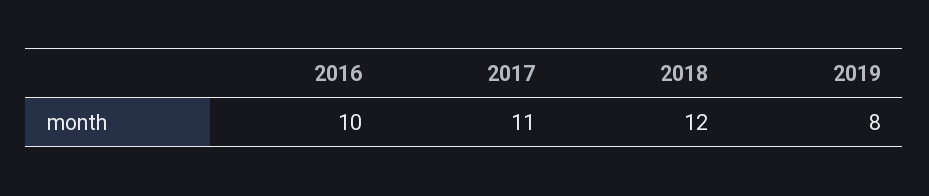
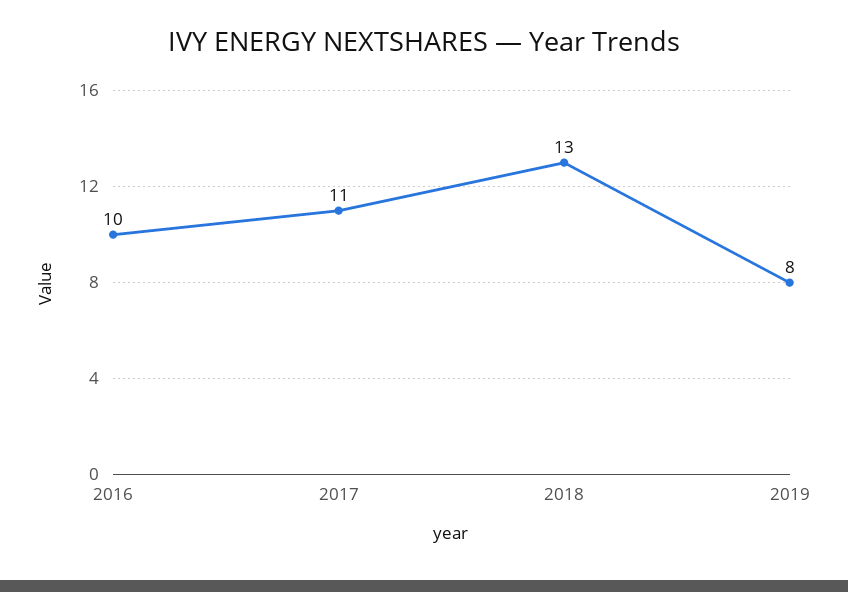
  {
    "2016": 10,
    "2017": 11,
-   "2018": 12,
+   "2018": 13,
    "2019": 8
  }

